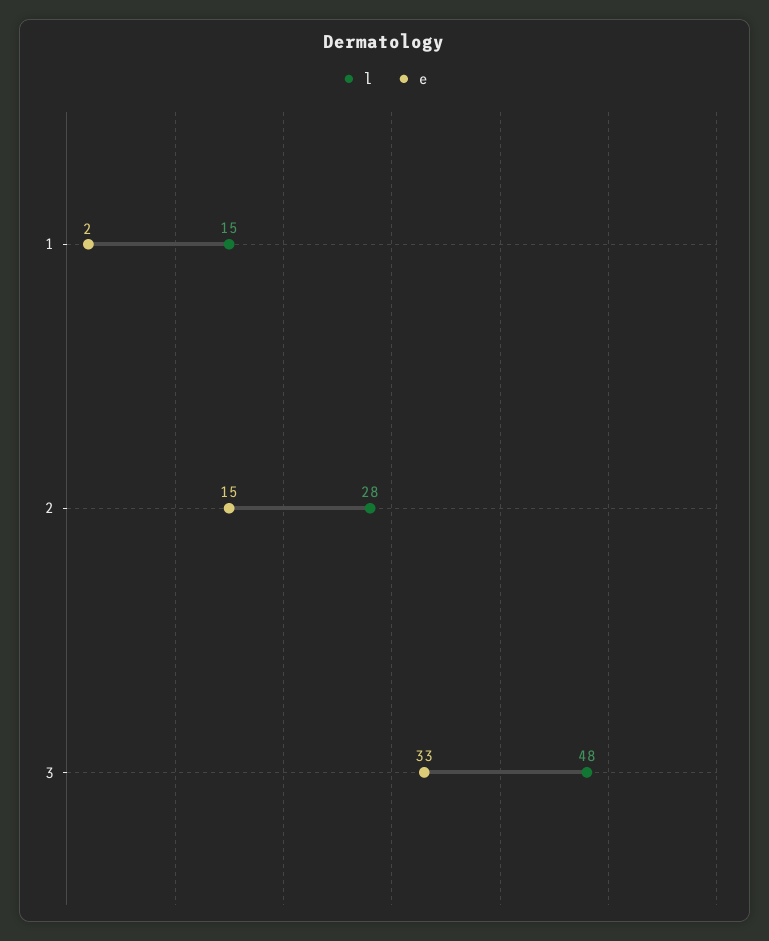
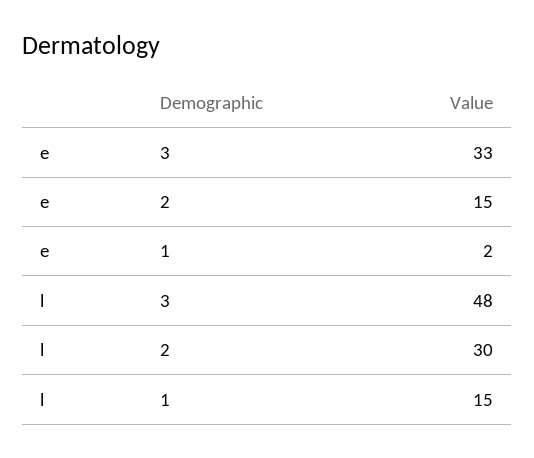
  {
    "l": {
      "1": 15,
-     "2": 28,
+     "2": 30,
      "3": 48
    },
    "e": {
      "1": 2,
      "2": 15,
      "3": 33
    }
  }

